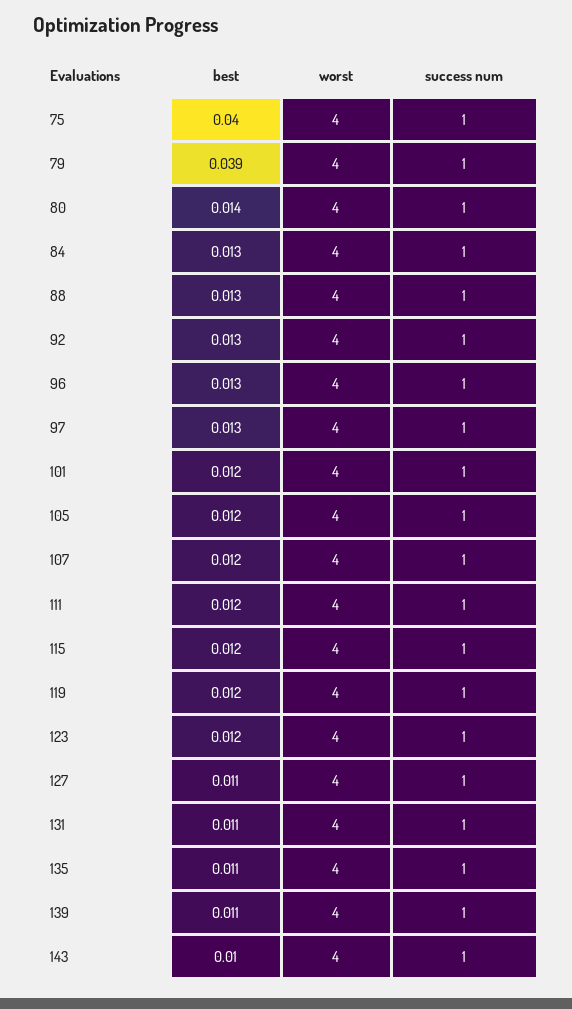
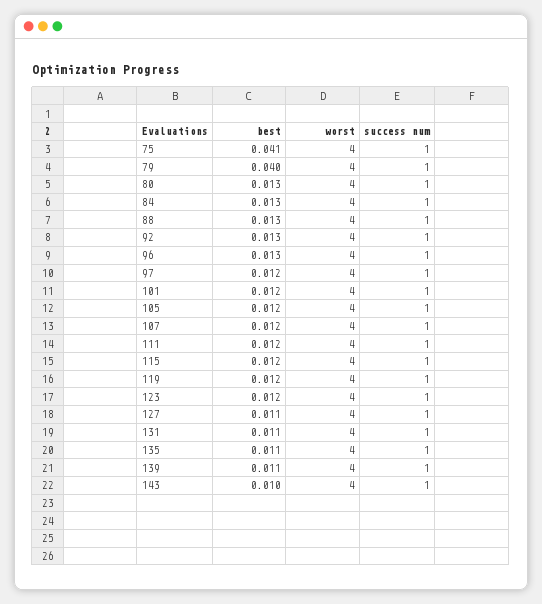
  {
    "best": {
-     "75": 0.04,
+     "75": 0.041,
-     "79": 0.039,
+     "79": 0.04,
-     "80": 0.014,
+     "80": 0.013,
      "84": 0.013,
      "88": 0.013,
      "92": 0.013,
      "96": 0.013,
-     "97": 0.013,
+     "97": 0.012,
      "101": 0.012,
      "105": 0.012,
      "107": 0.012,
      "111": 0.012,
      "115": 0.012,
      "119": 0.012,
      "123": 0.012,
      "127": 0.011,
      "131": 0.011,
      "135": 0.011,
      "139": 0.011,
      "143": 0.01
    },
    "worst": {
      "75": 4,
      "79": 4,
      "80": 4,
      "84": 4,
      "88": 4,
      "92": 4,
      "96": 4,
      "97": 4,
      "101": 4,
      "105": 4,
      "107": 4,
      "111": 4,
      "115": 4,
      "119": 4,
      "123": 4,
      "127": 4,
      "131": 4,
      "135": 4,
      "139": 4,
      "143": 4
    },
    "success num": {
      "75": 1,
      "79": 1,
      "80": 1,
      "84": 1,
      "88": 1,
      "92": 1,
      "96": 1,
      "97": 1,
      "101": 1,
      "105": 1,
      "107": 1,
      "111": 1,
      "115": 1,
      "119": 1,
      "123": 1,
      "127": 1,
      "131": 1,
      "135": 1,
      "139": 1,
      "143": 1
    }
  }

